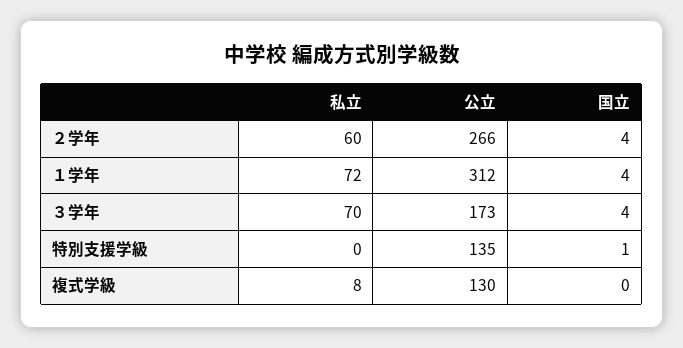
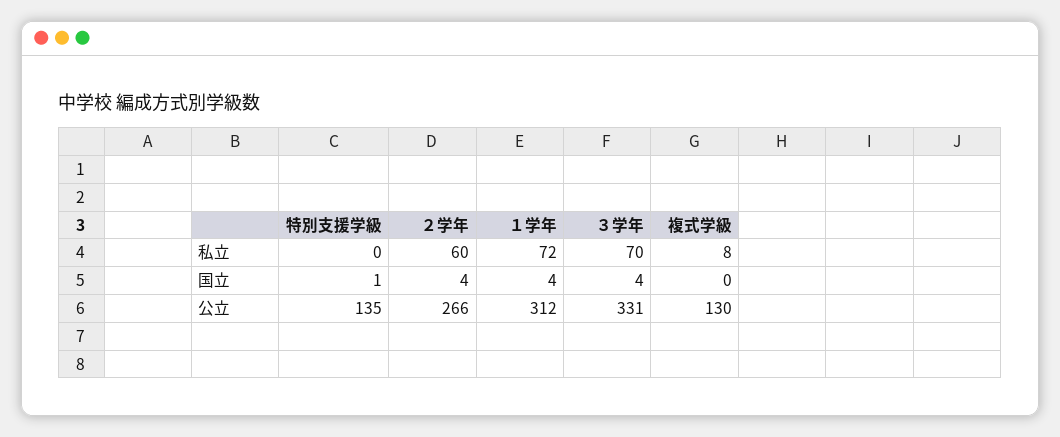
  {
    "私立": {
      "２学年": 60,
      "１学年": 72,
      "３学年": 70,
      "特別支援学級": 0,
      "複式学級": 8
    },
    "公立": {
      "２学年": 266,
      "１学年": 312,
-     "３学年": 173,
+     "３学年": 331,
      "特別支援学級": 135,
      "複式学級": 130
    },
    "国立": {
      "２学年": 4,
      "１学年": 4,
      "３学年": 4,
      "特別支援学級": 1,
      "複式学級": 0
    }
  }

